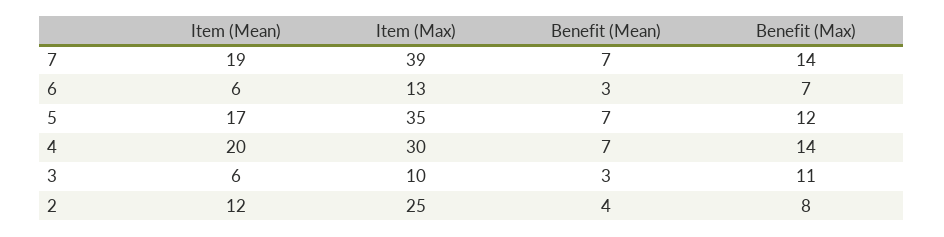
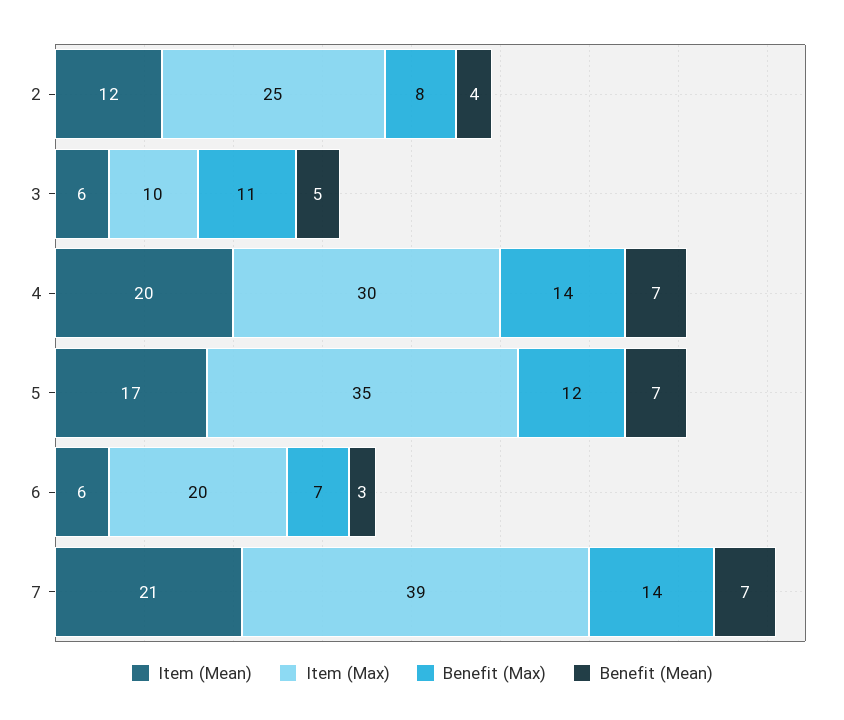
  {
    "Item (Mean)": {
-     "7": 19,
+     "7": 21,
      "6": 6,
      "5": 17,
      "4": 20,
      "3": 6,
      "2": 12
    },
    "Item (Max)": {
      "7": 39,
-     "6": 13,
+     "6": 20,
      "5": 35,
      "4": 30,
      "3": 10,
      "2": 25
    },
    "Benefit (Mean)": {
      "7": 7,
      "6": 3,
      "5": 7,
      "4": 7,
-     "3": 3,
+     "3": 5,
      "2": 4
    },
    "Benefit (Max)": {
      "7": 14,
      "6": 7,
      "5": 12,
      "4": 14,
      "3": 11,
      "2": 8
    }
  }

